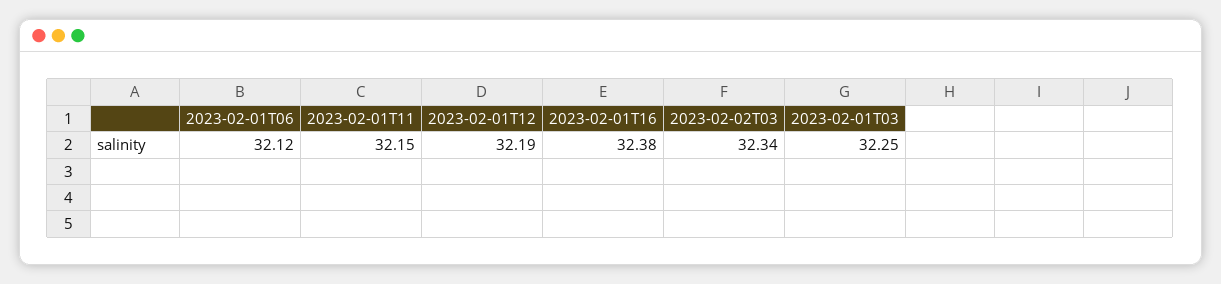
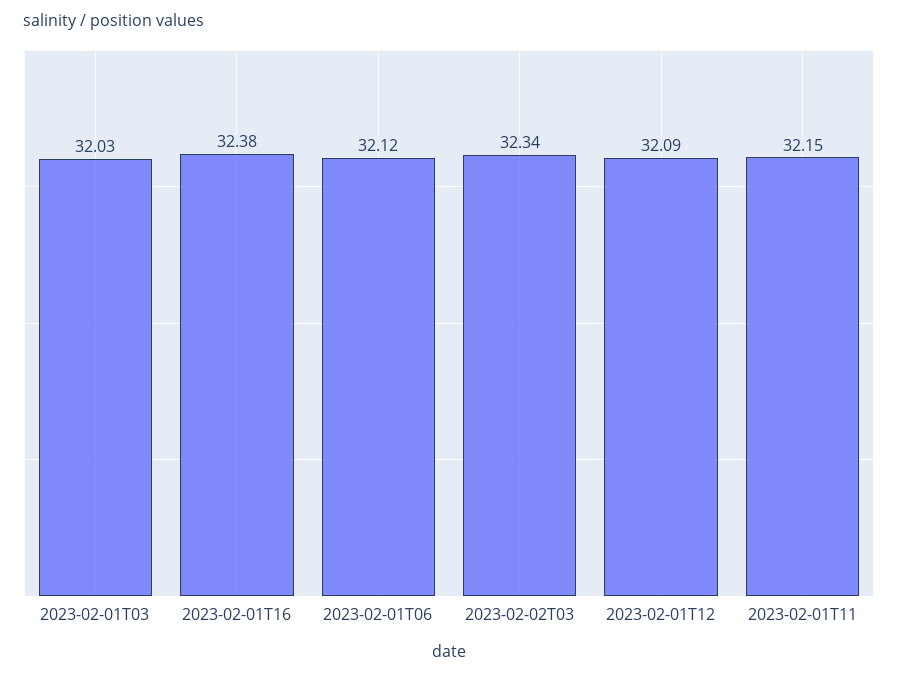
  {
    "2023-02-01T06": 32.12,
    "2023-02-01T11": 32.15,
-   "2023-02-01T12": 32.19,
+   "2023-02-01T12": 32.09,
    "2023-02-01T16": 32.38,
    "2023-02-02T03": 32.34,
-   "2023-02-01T03": 32.25
+   "2023-02-01T03": 32.03
  }

